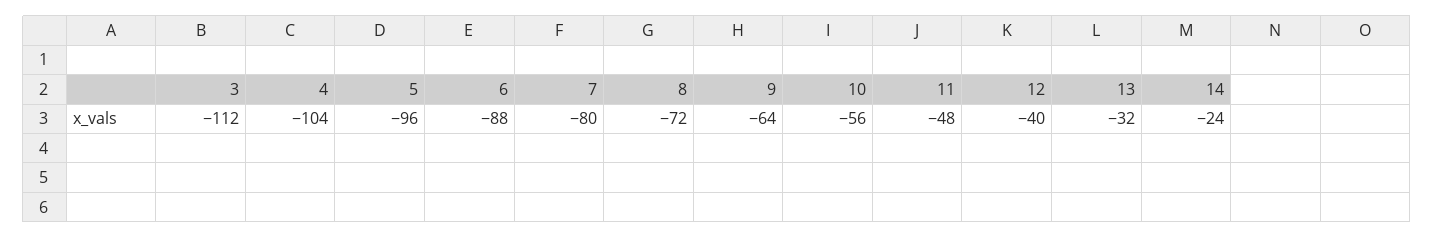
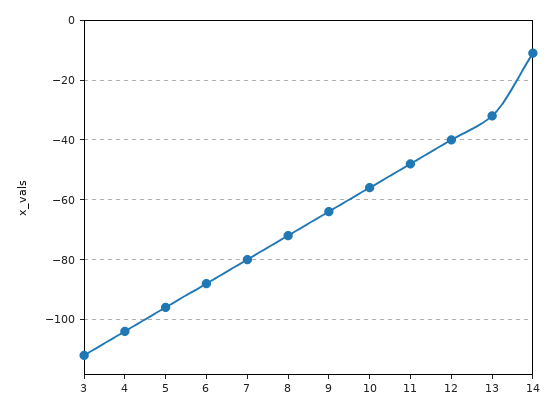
  {
    "3": -112,
    "4": -104,
    "5": -96,
    "6": -88,
    "7": -80,
    "8": -72,
    "9": -64,
    "10": -56,
    "11": -48,
    "12": -40,
    "13": -32,
-   "14": -24
+   "14": -10
  }

